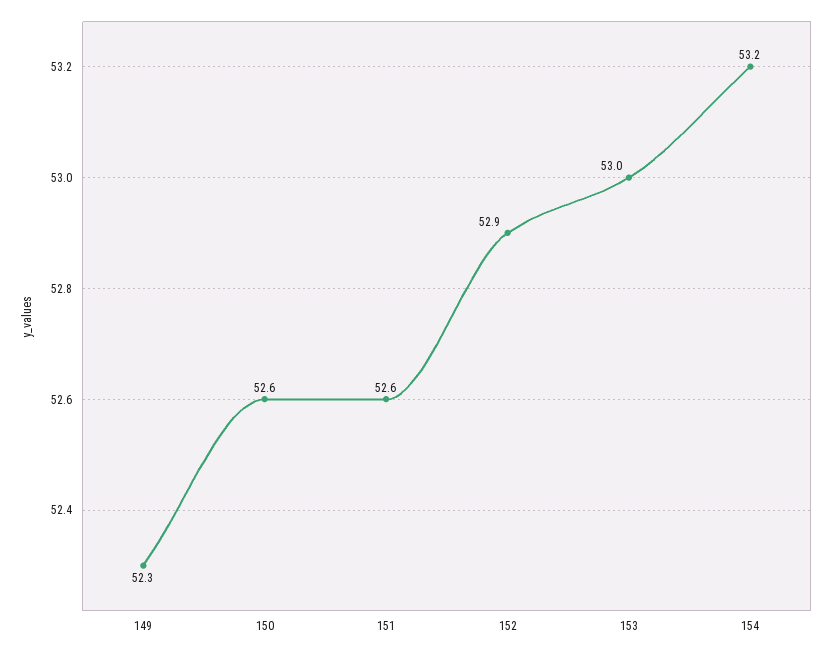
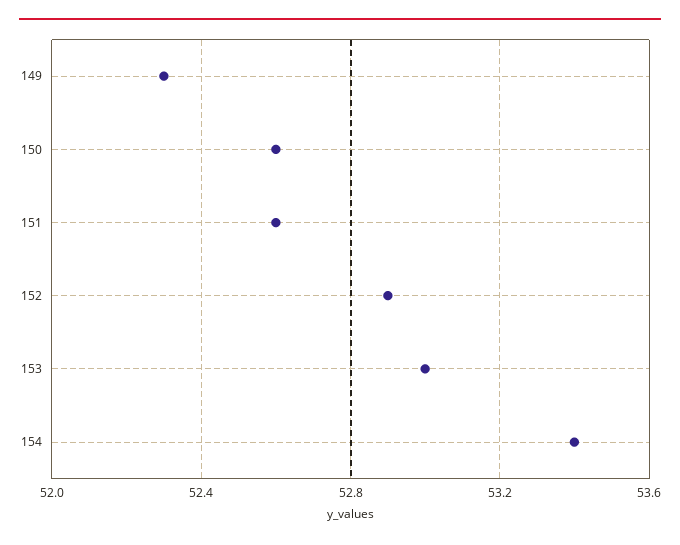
  {
    "149": 52.3,
    "150": 52.6,
    "151": 52.6,
    "152": 52.9,
    "153": 53,
-   "154": 53.2
+   "154": 53.4
  }

